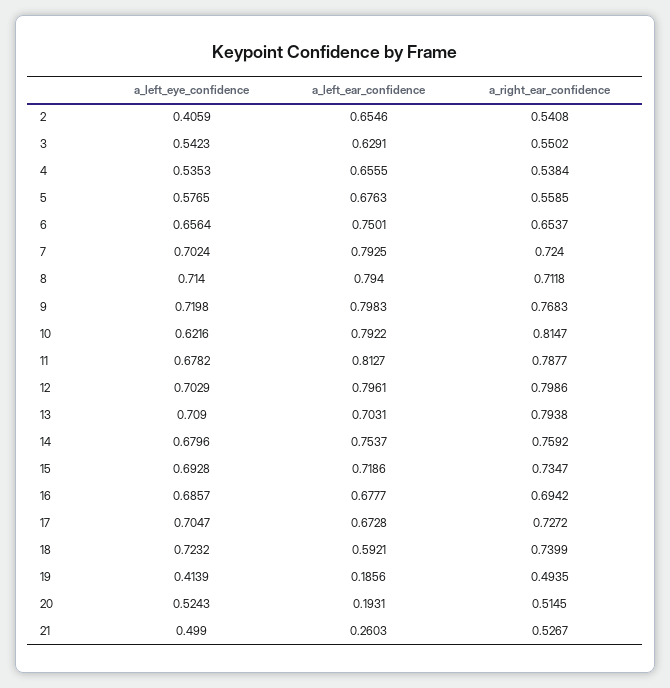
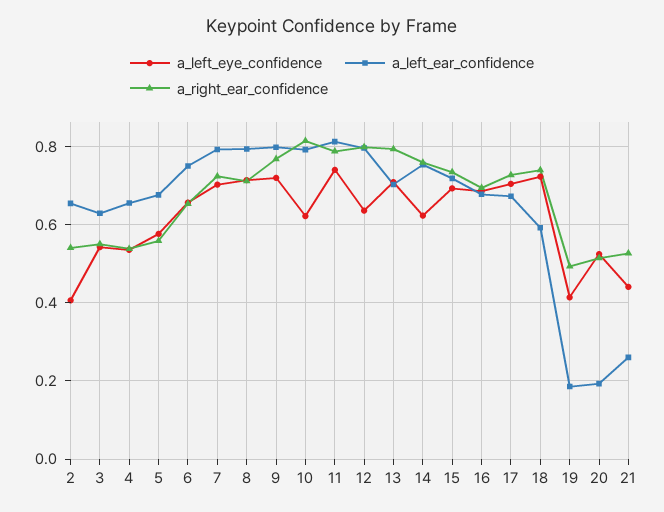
  {
    "a_left_eye_confidence": {
      "2": 0.4059,
      "3": 0.5423,
      "4": 0.5353,
      "5": 0.5765,
      "6": 0.6564,
      "7": 0.7024,
      "8": 0.714,
      "9": 0.7198,
      "10": 0.6216,
-     "11": 0.6782,
+     "11": 0.74,
-     "12": 0.7029,
+     "12": 0.64,
      "13": 0.709,
-     "14": 0.6796,
+     "14": 0.62,
      "15": 0.6928,
      "16": 0.6857,
      "17": 0.7047,
      "18": 0.7232,
      "19": 0.4139,
      "20": 0.5243,
-     "21": 0.499
+     "21": 0.44
    },
    "a_left_ear_confidence": {
      "2": 0.6546,
      "3": 0.6291,
      "4": 0.6555,
      "5": 0.6763,
      "6": 0.7501,
      "7": 0.7925,
      "8": 0.794,
      "9": 0.7983,
      "10": 0.7922,
      "11": 0.8127,
      "12": 0.7961,
      "13": 0.7031,
      "14": 0.7537,
      "15": 0.7186,
      "16": 0.6777,
      "17": 0.6728,
      "18": 0.5921,
      "19": 0.1856,
      "20": 0.1931,
      "21": 0.2603
    },
    "a_right_ear_confidence": {
      "2": 0.5408,
      "3": 0.5502,
      "4": 0.5384,
      "5": 0.5585,
      "6": 0.6537,
      "7": 0.724,
      "8": 0.7118,
      "9": 0.7683,
      "10": 0.8147,
      "11": 0.7877,
      "12": 0.7986,
      "13": 0.7938,
      "14": 0.7592,
      "15": 0.7347,
      "16": 0.6942,
      "17": 0.7272,
      "18": 0.7399,
      "19": 0.4935,
      "20": 0.5145,
      "21": 0.5267
    }
  }

